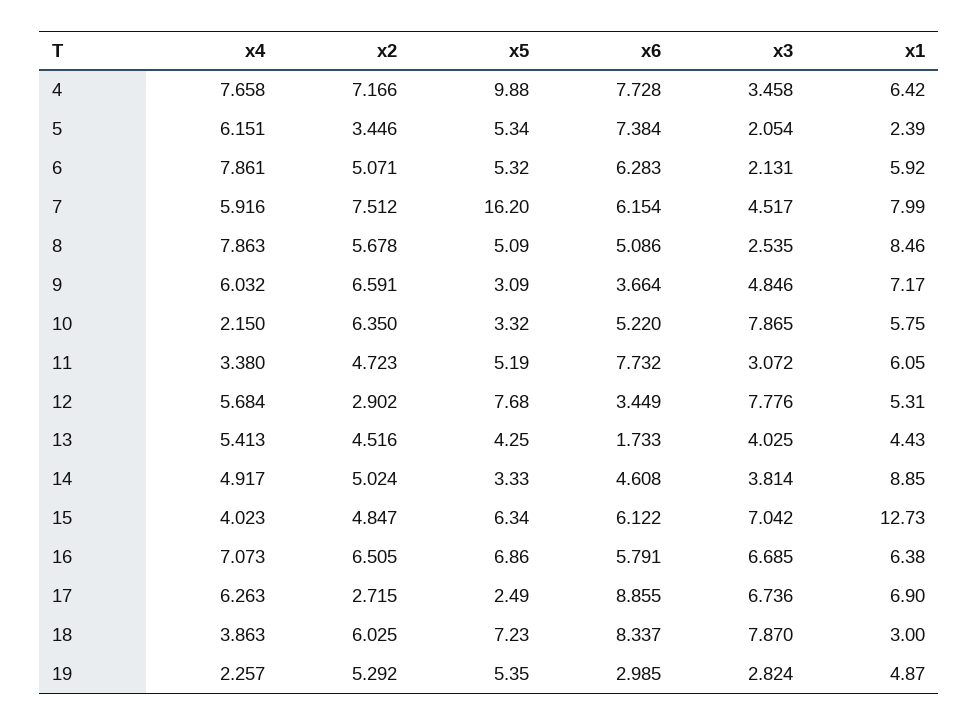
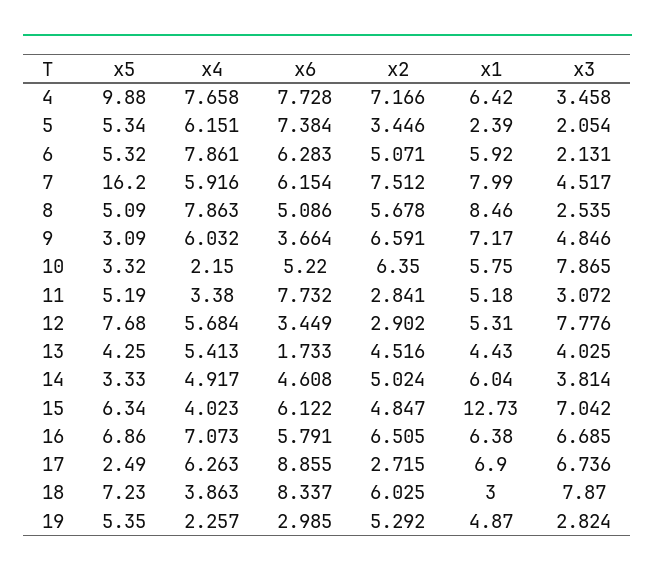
  {
    "x4": {
      "4": 7.658,
      "5": 6.151,
      "6": 7.861,
      "7": 5.916,
      "8": 7.863,
      "9": 6.032,
      "10": 2.15,
      "11": 3.38,
      "12": 5.684,
      "13": 5.413,
      "14": 4.917,
      "15": 4.023,
      "16": 7.073,
      "17": 6.263,
      "18": 3.863,
      "19": 2.257
    },
    "x2": {
      "4": 7.166,
      "5": 3.446,
      "6": 5.071,
      "7": 7.512,
      "8": 5.678,
      "9": 6.591,
      "10": 6.35,
-     "11": 4.723,
+     "11": 2.841,
      "12": 2.902,
      "13": 4.516,
      "14": 5.024,
      "15": 4.847,
      "16": 6.505,
      "17": 2.715,
      "18": 6.025,
      "19": 5.292
    },
    "x5": {
      "4": 9.88,
      "5": 5.34,
      "6": 5.32,
      "7": 16.2,
      "8": 5.09,
      "9": 3.09,
      "10": 3.32,
      "11": 5.19,
      "12": 7.68,
      "13": 4.25,
      "14": 3.33,
      "15": 6.34,
      "16": 6.86,
      "17": 2.49,
      "18": 7.23,
      "19": 5.35
    },
    "x6": {
      "4": 7.728,
      "5": 7.384,
      "6": 6.283,
      "7": 6.154,
      "8": 5.086,
      "9": 3.664,
      "10": 5.22,
      "11": 7.732,
      "12": 3.449,
      "13": 1.733,
      "14": 4.608,
      "15": 6.122,
      "16": 5.791,
      "17": 8.855,
      "18": 8.337,
      "19": 2.985
    },
    "x3": {
      "4": 3.458,
      "5": 2.054,
      "6": 2.131,
      "7": 4.517,
      "8": 2.535,
      "9": 4.846,
      "10": 7.865,
      "11": 3.072,
      "12": 7.776,
      "13": 4.025,
      "14": 3.814,
      "15": 7.042,
      "16": 6.685,
      "17": 6.736,
      "18": 7.87,
      "19": 2.824
    },
    "x1": {
      "4": 6.42,
      "5": 2.39,
      "6": 5.92,
      "7": 7.99,
      "8": 8.46,
      "9": 7.17,
      "10": 5.75,
-     "11": 6.05,
+     "11": 5.18,
      "12": 5.31,
      "13": 4.43,
-     "14": 8.85,
+     "14": 6.04,
      "15": 12.73,
      "16": 6.38,
      "17": 6.9,
      "18": 3,
      "19": 4.87
    }
  }

